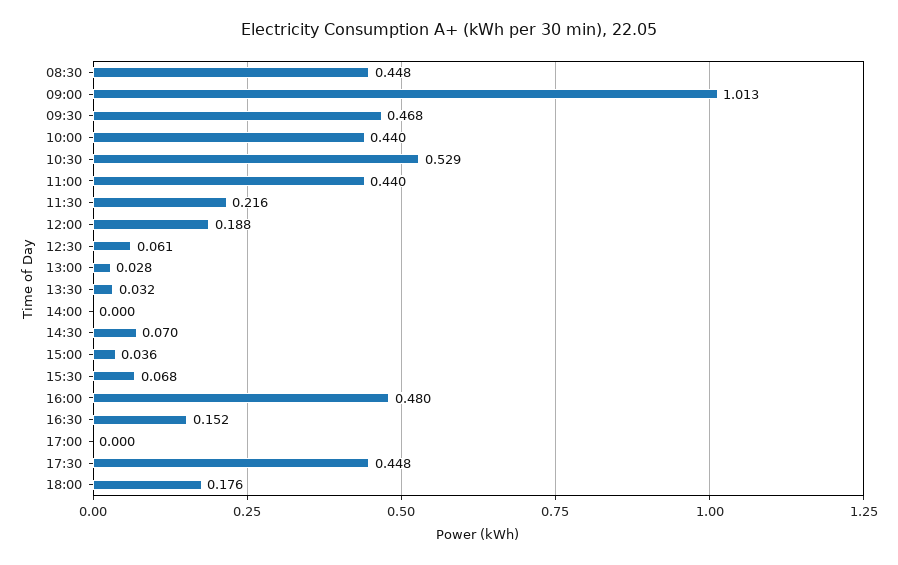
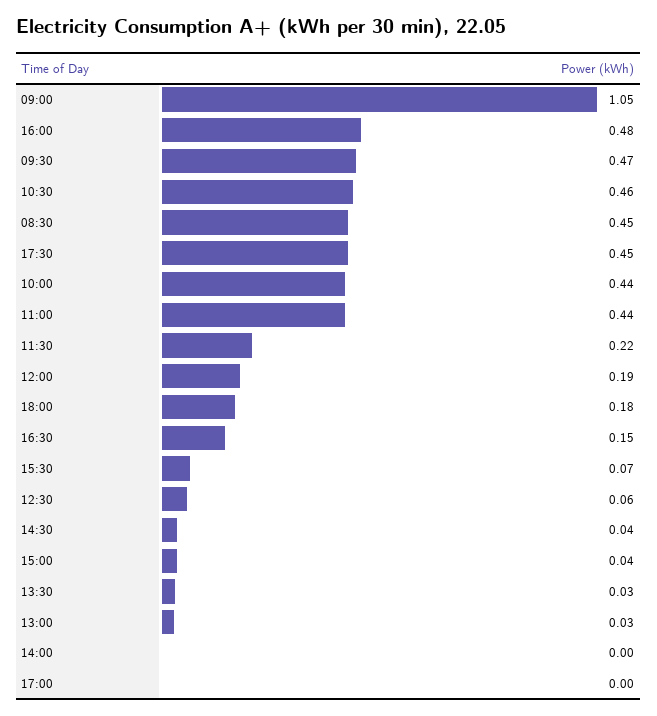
  {
    "08:30": 0.448,
-   "09:00": 1.013,
+   "09:00": 1.05,
    "09:30": 0.468,
    "10:00": 0.44,
-   "10:30": 0.529,
+   "10:30": 0.46,
    "11:00": 0.44,
    "11:30": 0.216,
    "12:00": 0.188,
    "12:30": 0.061,
    "13:00": 0.028,
    "13:30": 0.032,
    "14:00": 0,
-   "14:30": 0.07,
+   "14:30": 0.04,
    "15:00": 0.036,
    "15:30": 0.068,
    "16:00": 0.48,
    "16:30": 0.152,
    "17:00": 0,
    "17:30": 0.448,
    "18:00": 0.176
  }

